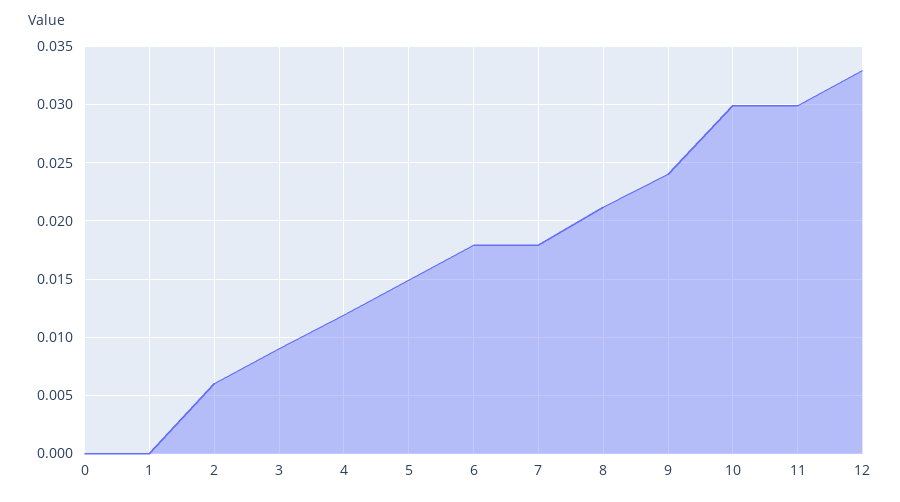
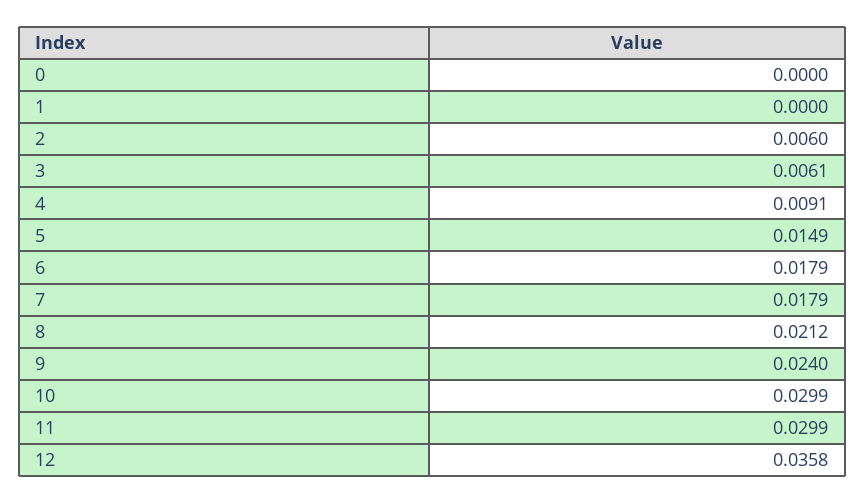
  {
    "0": 0,
    "1": 0,
    "2": 0.006,
-   "3": 0.009,
+   "3": 0.0061,
-   "4": 0.012,
+   "4": 0.0091,
    "5": 0.0149,
    "6": 0.0179,
    "7": 0.0179,
    "8": 0.0212,
    "9": 0.024,
    "10": 0.0299,
    "11": 0.0299,
-   "12": 0.033
+   "12": 0.0358
  }

